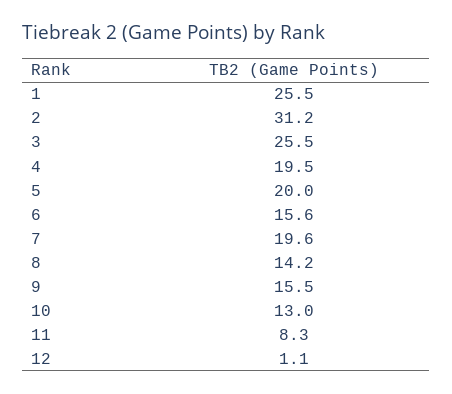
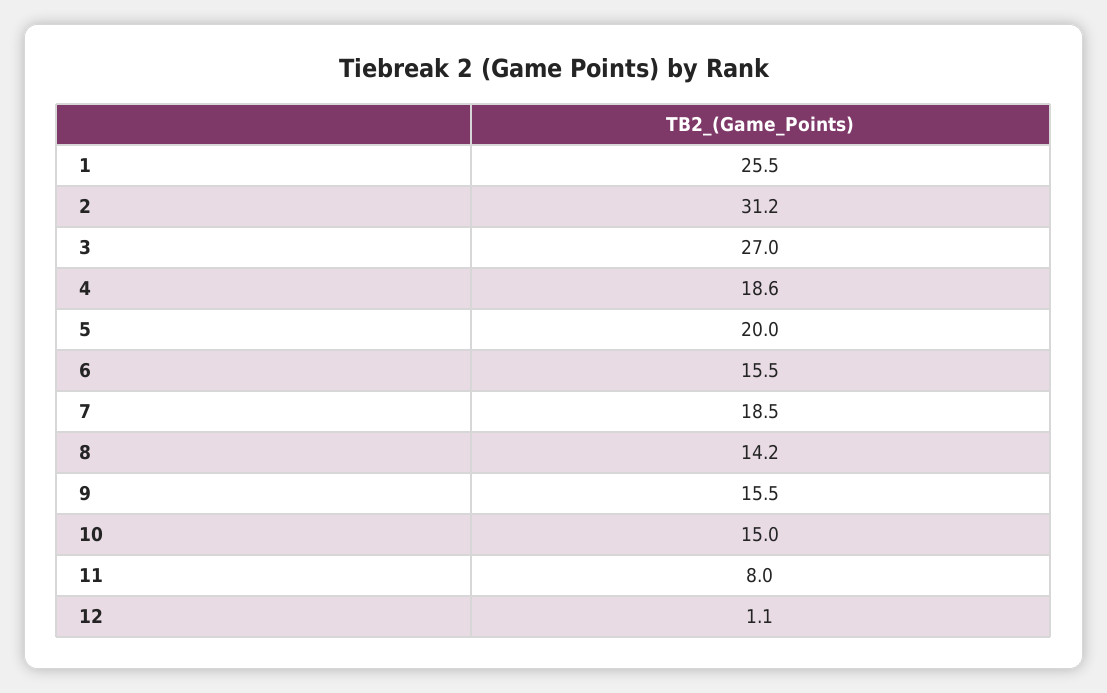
  {
    "1": 25.5,
    "2": 31.2,
-   "3": 25.5,
+   "3": 27,
-   "4": 19.5,
+   "4": 18.6,
    "5": 20,
-   "6": 15.6,
+   "6": 15.5,
-   "7": 19.6,
+   "7": 18.5,
    "8": 14.2,
    "9": 15.5,
-   "10": 13,
+   "10": 15,
-   "11": 8.3,
+   "11": 8,
    "12": 1.1
  }

